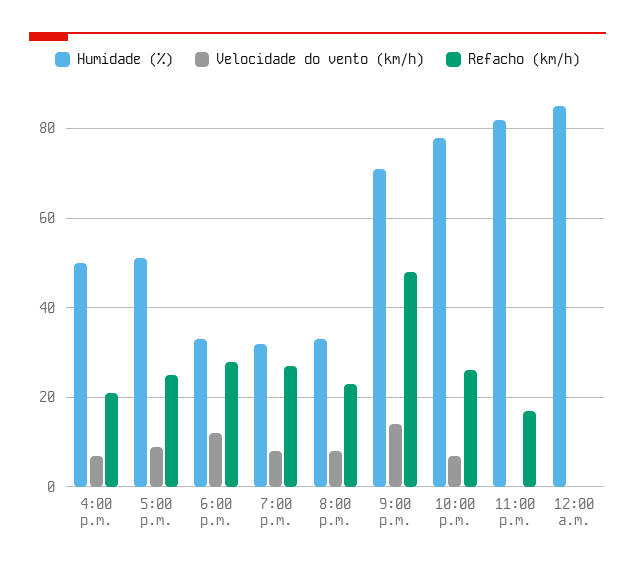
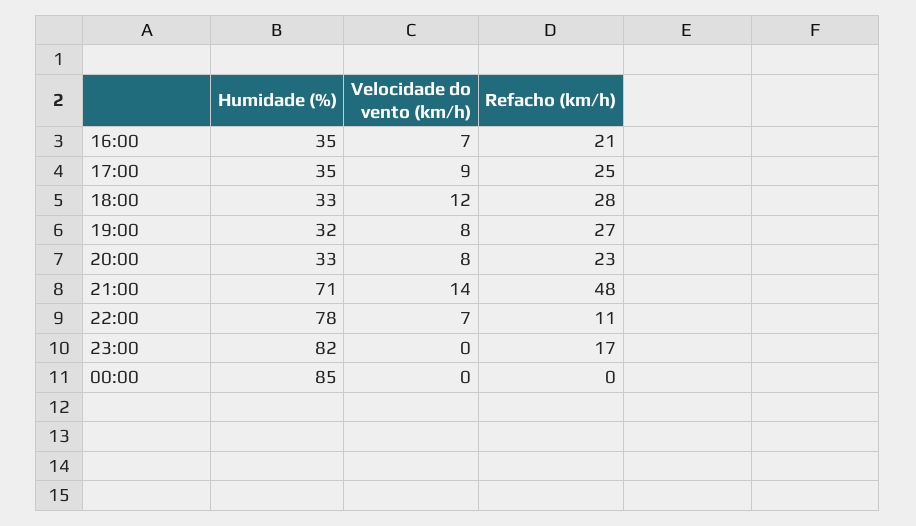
  {
    "Humidade (%)": {
-     "4:00 p.m.": 50,
+     "4:00 p.m.": 35,
-     "5:00 p.m.": 50,
+     "5:00 p.m.": 35,
      "6:00 p.m.": 33,
      "7:00 p.m.": 32,
      "8:00 p.m.": 33,
      "9:00 p.m.": 71,
      "10:00 p.m.": 78,
      "11:00 p.m.": 82,
      "12:00 a.m.": 85
    },
    "Velocidade do vento (km/h)": {
      "4:00 p.m.": 7,
      "5:00 p.m.": 9,
      "6:00 p.m.": 12,
      "7:00 p.m.": 8,
      "8:00 p.m.": 8,
      "9:00 p.m.": 14,
      "10:00 p.m.": 7,
      "11:00 p.m.": 0,
      "12:00 a.m.": 0
    },
    "Refacho (km/h)": {
      "4:00 p.m.": 21,
      "5:00 p.m.": 25,
      "6:00 p.m.": 28,
      "7:00 p.m.": 27,
      "8:00 p.m.": 23,
      "9:00 p.m.": 48,
-     "10:00 p.m.": 25,
+     "10:00 p.m.": 11,
      "11:00 p.m.": 17,
      "12:00 a.m.": 0
    }
  }

